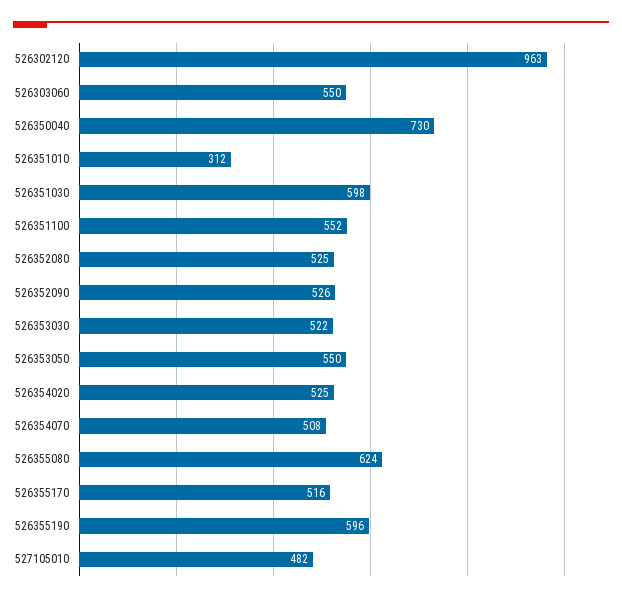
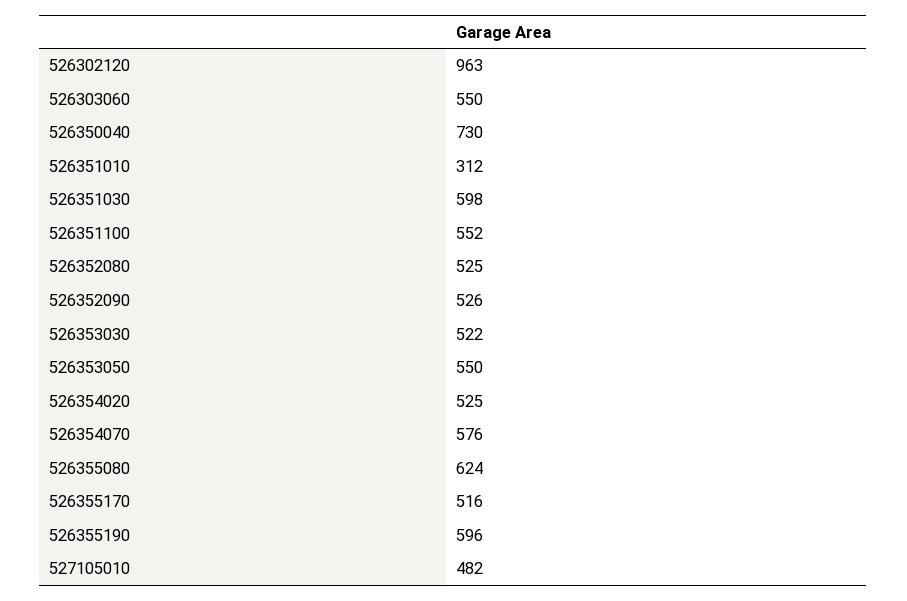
  {
    "526302120": 963,
    "526303060": 550,
    "526350040": 730,
    "526351010": 312,
    "526351030": 598,
    "526351100": 552,
    "526352080": 525,
    "526352090": 526,
    "526353030": 522,
    "526353050": 550,
    "526354020": 525,
-   "526354070": 508,
+   "526354070": 576,
    "526355080": 624,
    "526355170": 516,
    "526355190": 596,
    "527105010": 482
  }

